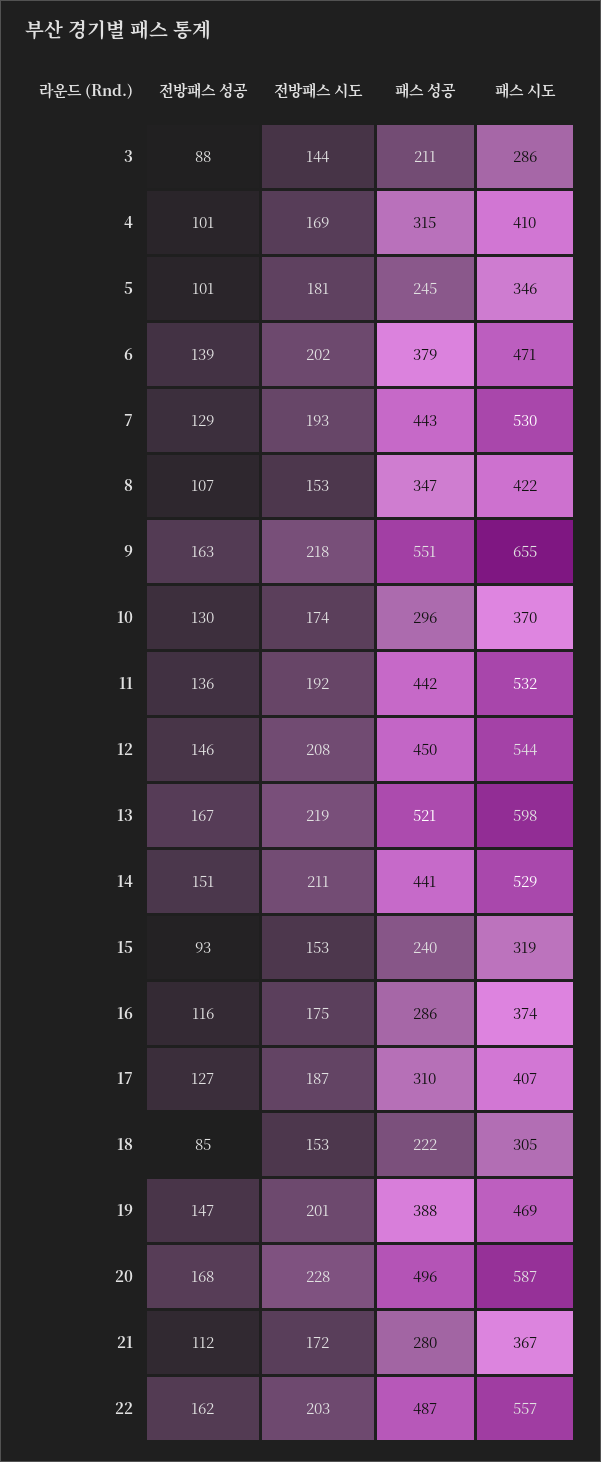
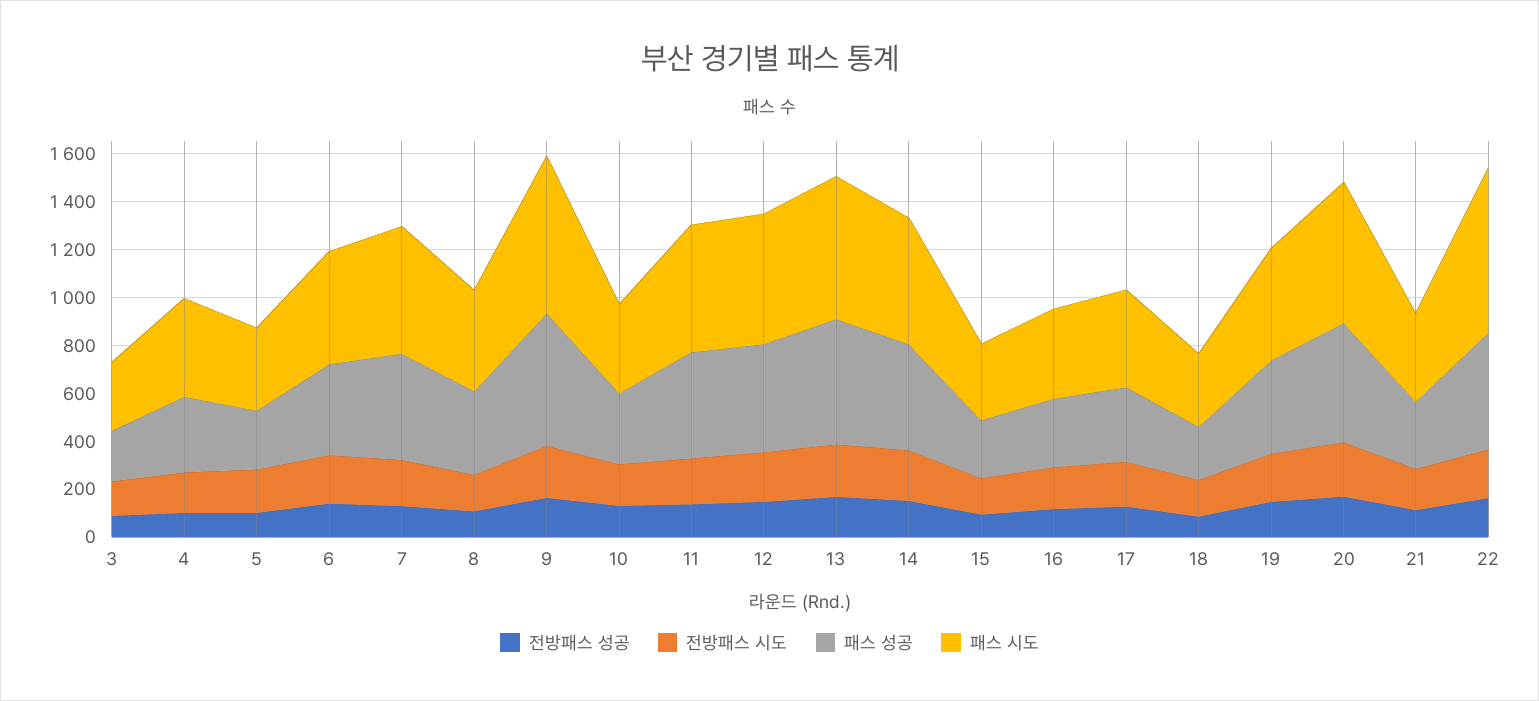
  {
    "전방패스 성공": {
      "3": 88,
      "4": 101,
      "5": 101,
      "6": 139,
      "7": 129,
      "8": 107,
      "9": 163,
      "10": 130,
      "11": 136,
      "12": 146,
      "13": 167,
      "14": 151,
      "15": 93,
      "16": 116,
      "17": 127,
      "18": 85,
      "19": 147,
      "20": 168,
      "21": 112,
      "22": 162
    },
    "전방패스 시도": {
      "3": 144,
      "4": 169,
      "5": 181,
      "6": 202,
      "7": 193,
      "8": 153,
      "9": 218,
      "10": 174,
      "11": 192,
      "12": 208,
      "13": 219,
      "14": 211,
      "15": 153,
      "16": 175,
      "17": 187,
      "18": 153,
      "19": 201,
      "20": 228,
      "21": 172,
      "22": 203
    },
    "패스 성공": {
      "3": 211,
      "4": 315,
      "5": 245,
      "6": 379,
      "7": 443,
      "8": 347,
      "9": 551,
      "10": 296,
      "11": 442,
      "12": 450,
      "13": 521,
      "14": 441,
      "15": 240,
      "16": 286,
      "17": 310,
      "18": 222,
      "19": 388,
      "20": 496,
      "21": 280,
      "22": 487
    },
    "패스 시도": {
      "3": 286,
      "4": 410,
      "5": 346,
      "6": 471,
      "7": 530,
      "8": 422,
      "9": 655,
      "10": 370,
      "11": 532,
      "12": 544,
      "13": 598,
      "14": 529,
      "15": 319,
      "16": 374,
      "17": 407,
      "18": 305,
      "19": 469,
      "20": 587,
      "21": 367,
-     "22": 557
+     "22": 700
    }
  }

